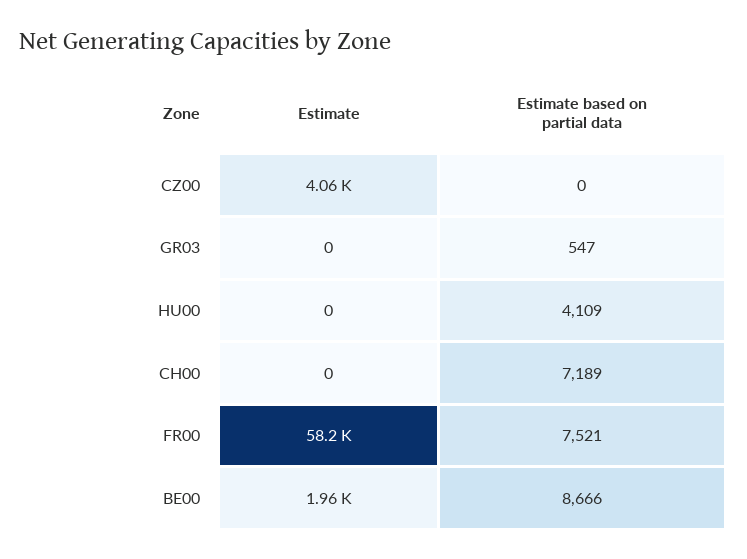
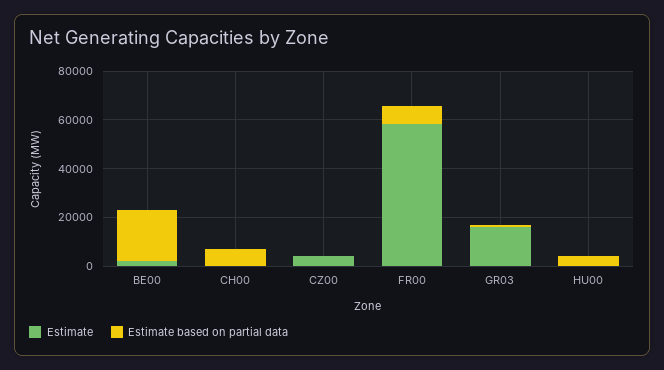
  {
    "Estimate": {
      "CZ00": 4060,
-     "GR03": 0,
+     "GR03": 15000,
      "HU00": 0,
      "CH00": 0,
      "FR00": 58200,
      "BE00": 1960
    },
    "Estimate based on partial data": {
      "CZ00": 0,
      "GR03": 547,
      "HU00": 4109,
      "CH00": 7189,
      "FR00": 7521,
-     "BE00": 8666
+     "BE00": 20000
    }
  }

